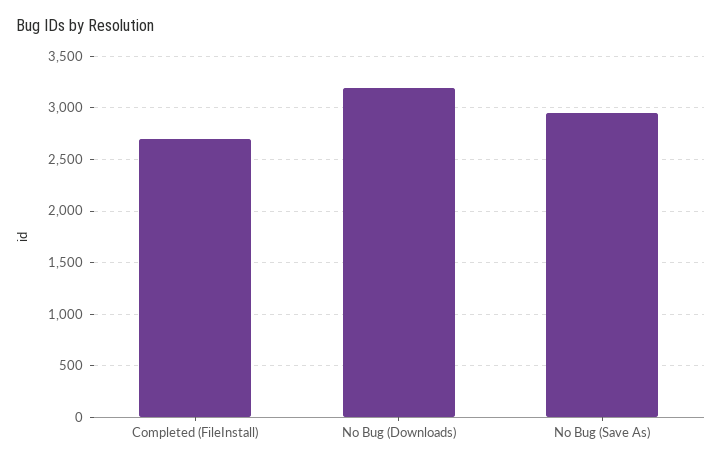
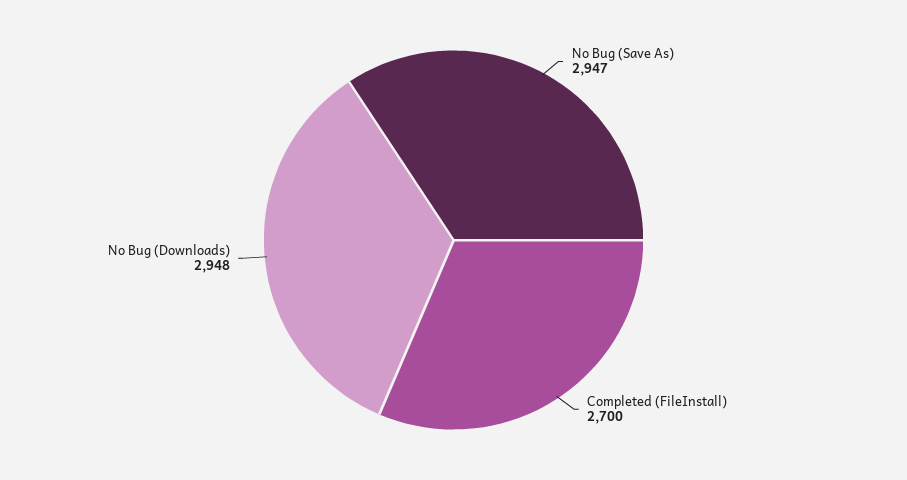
  {
    "Completed (FileInstall)": 2700,
-   "No Bug (Downloads)": 3200,
+   "No Bug (Downloads)": 2948,
    "No Bug (Save As)": 2947
  }

